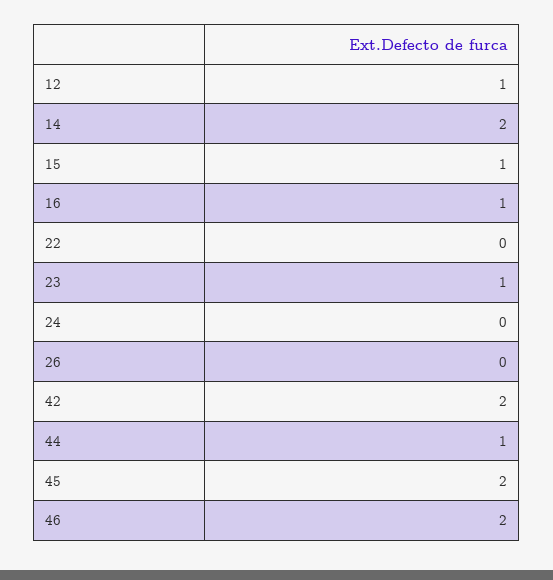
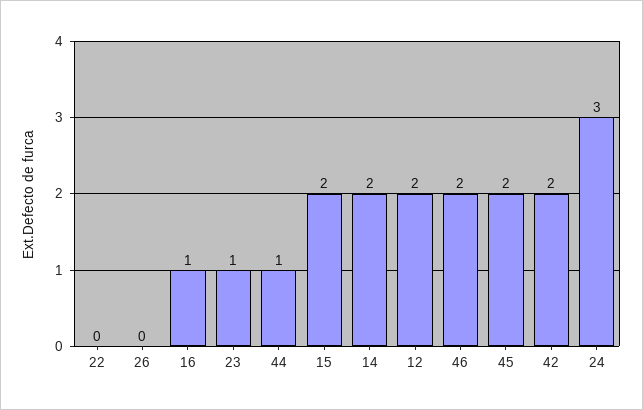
  {
-   "12": 1,
+   "12": 2,
    "14": 2,
-   "15": 1,
+   "15": 2,
    "16": 1,
    "22": 0,
    "23": 1,
-   "24": 0,
+   "24": 3,
    "26": 0,
    "42": 2,
    "44": 1,
    "45": 2,
    "46": 2
  }

